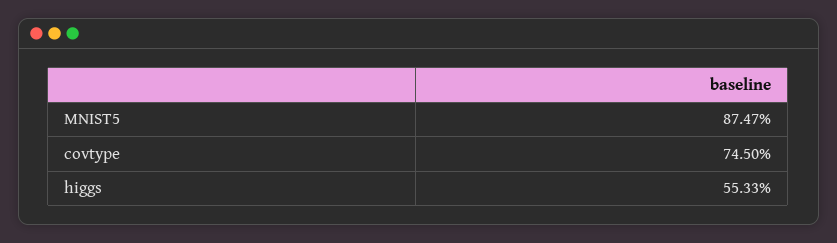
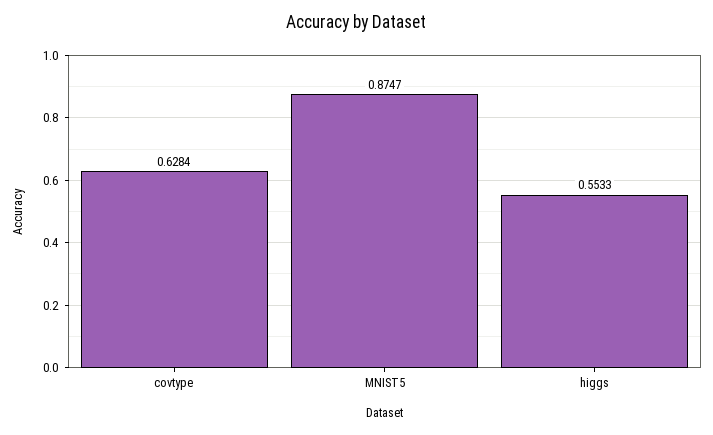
  {
    "MNIST5": 0.8747,
-   "covtype": 0.745,
+   "covtype": 0.6284,
    "higgs": 0.5533
  }

